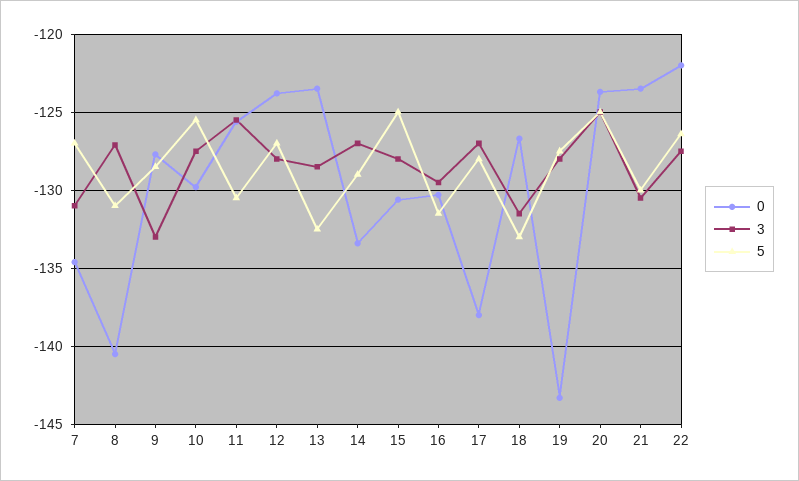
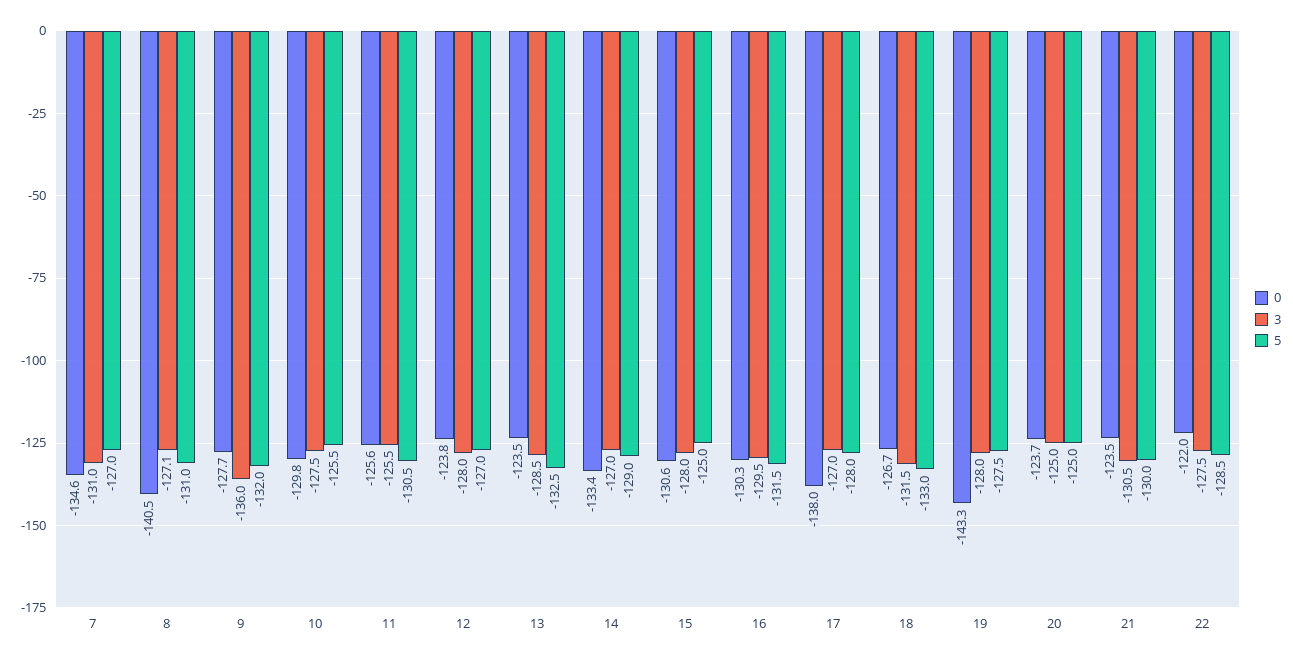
  {
    "0": {
      "7": -134.6,
      "8": -140.5,
      "9": -127.7,
      "10": -129.8,
      "11": -125.6,
      "12": -123.8,
      "13": -123.5,
      "14": -133.4,
      "15": -130.6,
      "16": -130.3,
      "17": -138,
      "18": -126.7,
      "19": -143.3,
      "20": -123.7,
      "21": -123.5,
      "22": -122
    },
    "3": {
      "7": -131,
      "8": -127.1,
-     "9": -133,
+     "9": -136,
      "10": -127.5,
      "11": -125.5,
      "12": -128,
      "13": -128.5,
      "14": -127,
      "15": -128,
      "16": -129.5,
      "17": -127,
      "18": -131.5,
      "19": -128,
      "20": -125,
      "21": -130.5,
      "22": -127.5
    },
    "5": {
      "7": -127,
      "8": -131,
-     "9": -128.5,
+     "9": -132,
      "10": -125.5,
      "11": -130.5,
      "12": -127,
      "13": -132.5,
      "14": -129,
      "15": -125,
      "16": -131.5,
      "17": -128,
      "18": -133,
      "19": -127.5,
      "20": -125,
      "21": -130,
-     "22": -126.5
+     "22": -128.5
    }
  }

